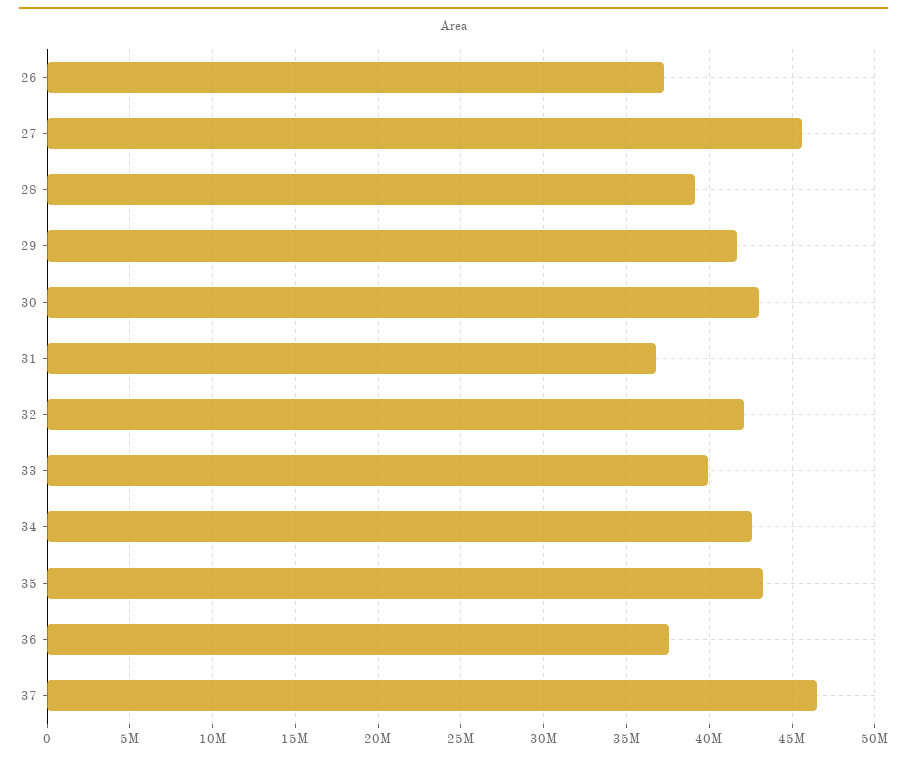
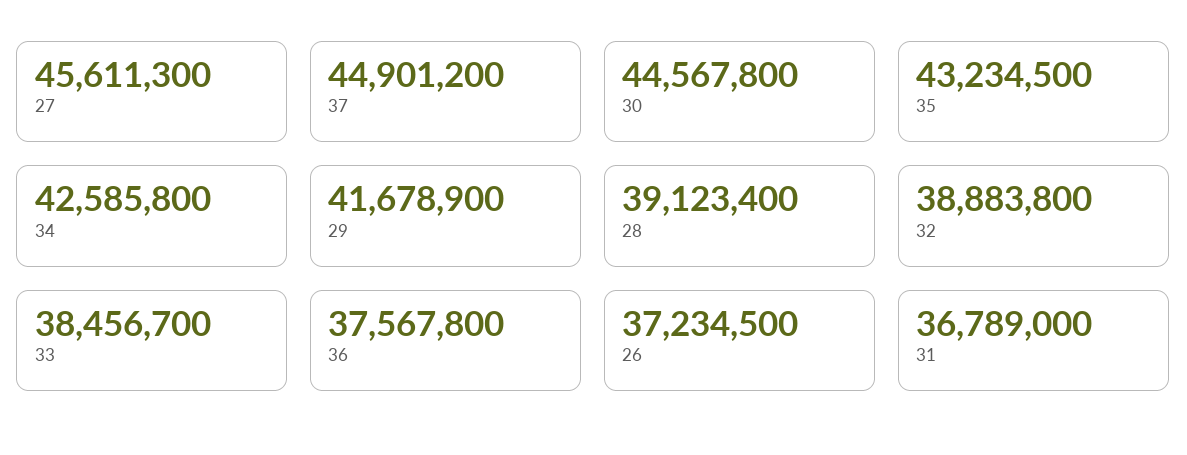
  {
    "26": 37234500,
    "27": 45611300,
    "28": 39123400,
    "29": 41678900,
-   "30": 43000000,
+   "30": 44567800,
    "31": 36789000,
-   "32": 42000000,
+   "32": 38883800,
-   "33": 40000000,
+   "33": 38456700,
    "34": 42585800,
    "35": 43234500,
    "36": 37567800,
-   "37": 46500000
+   "37": 44901200
  }

